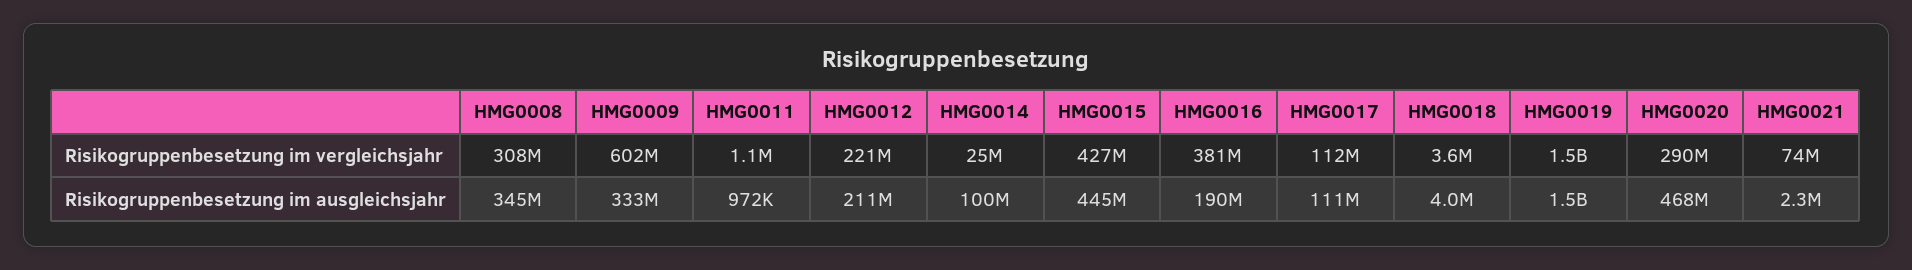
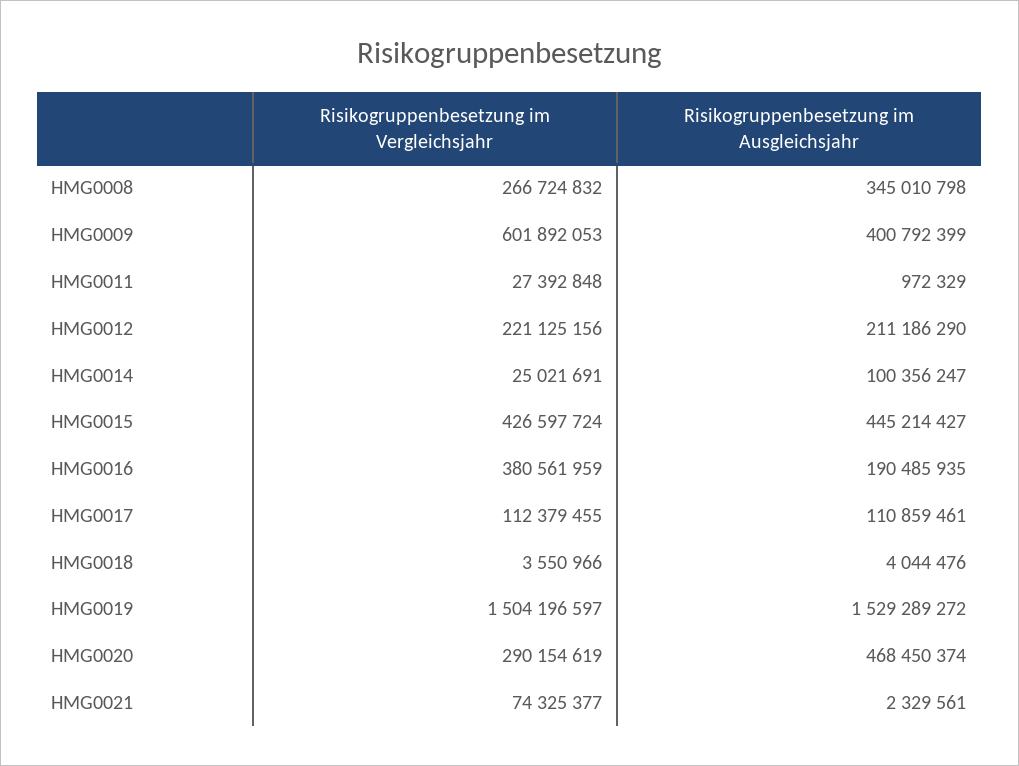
  {
    "HMG0008": {
-     "Risikogruppenbesetzung im vergleichsjahr": 308000000,
+     "Risikogruppenbesetzung im vergleichsjahr": 266724832,
      "Risikogruppenbesetzung im ausgleichsjahr": 345010798
    },
    "HMG0009": {
      "Risikogruppenbesetzung im vergleichsjahr": 601892053,
-     "Risikogruppenbesetzung im ausgleichsjahr": 333000000
+     "Risikogruppenbesetzung im ausgleichsjahr": 400792399
    },
    "HMG0011": {
-     "Risikogruppenbesetzung im vergleichsjahr": 1100000,
+     "Risikogruppenbesetzung im vergleichsjahr": 27392848,
      "Risikogruppenbesetzung im ausgleichsjahr": 972329
    },
    "HMG0012": {
      "Risikogruppenbesetzung im vergleichsjahr": 221125156,
      "Risikogruppenbesetzung im ausgleichsjahr": 211186290
    },
    "HMG0014": {
      "Risikogruppenbesetzung im vergleichsjahr": 25021691,
      "Risikogruppenbesetzung im ausgleichsjahr": 100356247
    },
    "HMG0015": {
      "Risikogruppenbesetzung im vergleichsjahr": 426597724,
      "Risikogruppenbesetzung im ausgleichsjahr": 445214427
    },
    "HMG0016": {
      "Risikogruppenbesetzung im vergleichsjahr": 380561959,
      "Risikogruppenbesetzung im ausgleichsjahr": 190485935
    },
    "HMG0017": {
      "Risikogruppenbesetzung im vergleichsjahr": 112379455,
      "Risikogruppenbesetzung im ausgleichsjahr": 110859461
    },
    "HMG0018": {
      "Risikogruppenbesetzung im vergleichsjahr": 3550966,
      "Risikogruppenbesetzung im ausgleichsjahr": 4044476
    },
    "HMG0019": {
      "Risikogruppenbesetzung im vergleichsjahr": 1504196597,
      "Risikogruppenbesetzung im ausgleichsjahr": 1529289272
    },
    "HMG0020": {
      "Risikogruppenbesetzung im vergleichsjahr": 290154619,
      "Risikogruppenbesetzung im ausgleichsjahr": 468450374
    },
    "HMG0021": {
      "Risikogruppenbesetzung im vergleichsjahr": 74325377,
      "Risikogruppenbesetzung im ausgleichsjahr": 2329561
    }
  }

